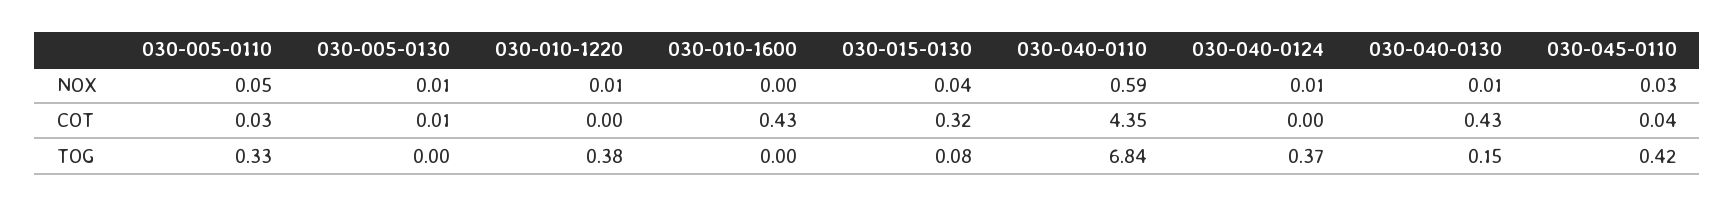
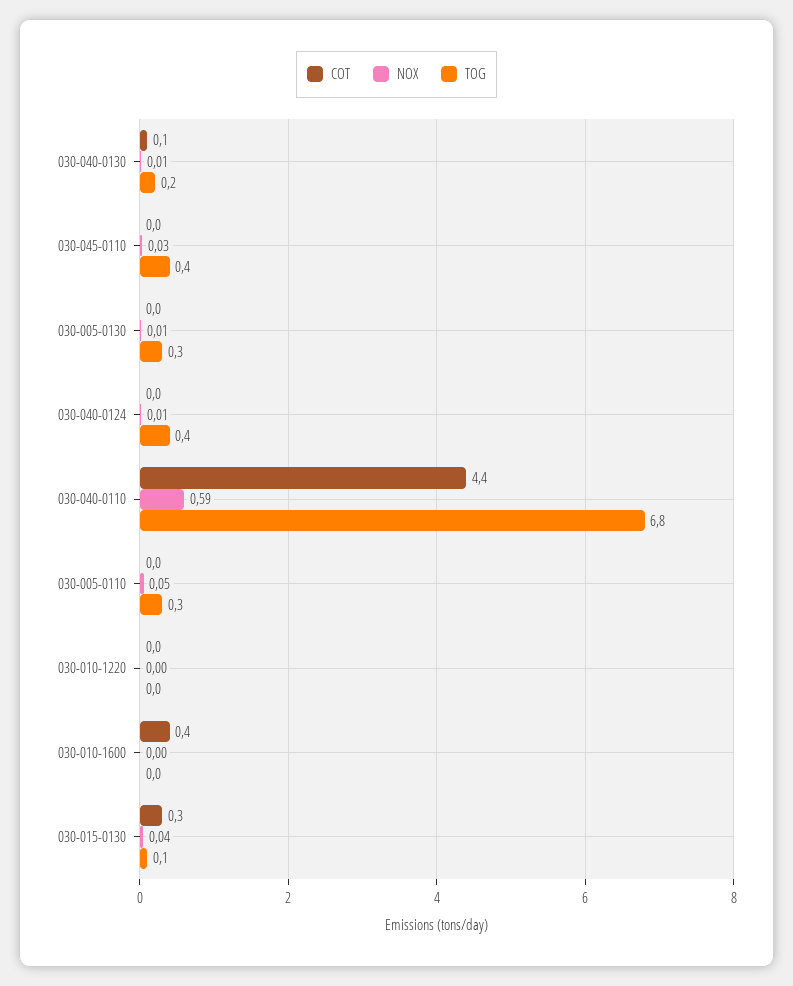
  {
    "NOX": {
      "030-005-0110": 0.05,
      "030-005-0130": 0.01,
-     "030-010-1220": 0.01,
+     "030-010-1220": 0,
      "030-010-1600": 0,
      "030-015-0130": 0.04,
      "030-040-0110": 0.59,
      "030-040-0124": 0.01,
      "030-040-0130": 0.01,
      "030-045-0110": 0.03
    },
    "COT": {
      "030-005-0110": 0.03,
      "030-005-0130": 0.01,
      "030-010-1220": 0,
      "030-010-1600": 0.43,
      "030-015-0130": 0.32,
      "030-040-0110": 4.35,
      "030-040-0124": 0,
-     "030-040-0130": 0.43,
+     "030-040-0130": 0.1,
      "030-045-0110": 0.04
    },
    "TOG": {
      "030-005-0110": 0.33,
-     "030-005-0130": 0,
+     "030-005-0130": 0.3,
-     "030-010-1220": 0.38,
+     "030-010-1220": 0,
      "030-010-1600": 0,
      "030-015-0130": 0.08,
      "030-040-0110": 6.84,
      "030-040-0124": 0.37,
      "030-040-0130": 0.15,
      "030-045-0110": 0.42
    }
  }

